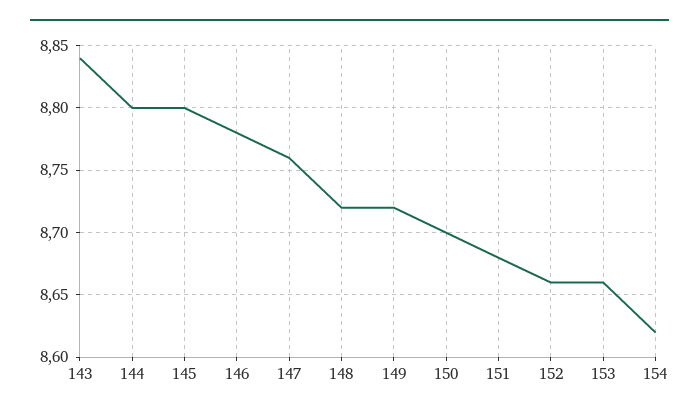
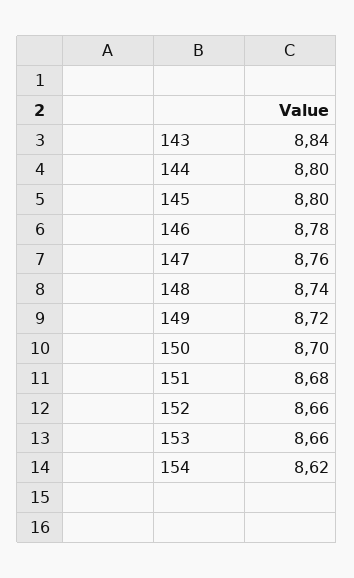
  {
    "143": 8.84,
    "144": 8.8,
    "145": 8.8,
    "146": 8.78,
    "147": 8.76,
-   "148": 8.72,
+   "148": 8.74,
    "149": 8.72,
    "150": 8.7,
    "151": 8.68,
    "152": 8.66,
    "153": 8.66,
    "154": 8.62
  }

